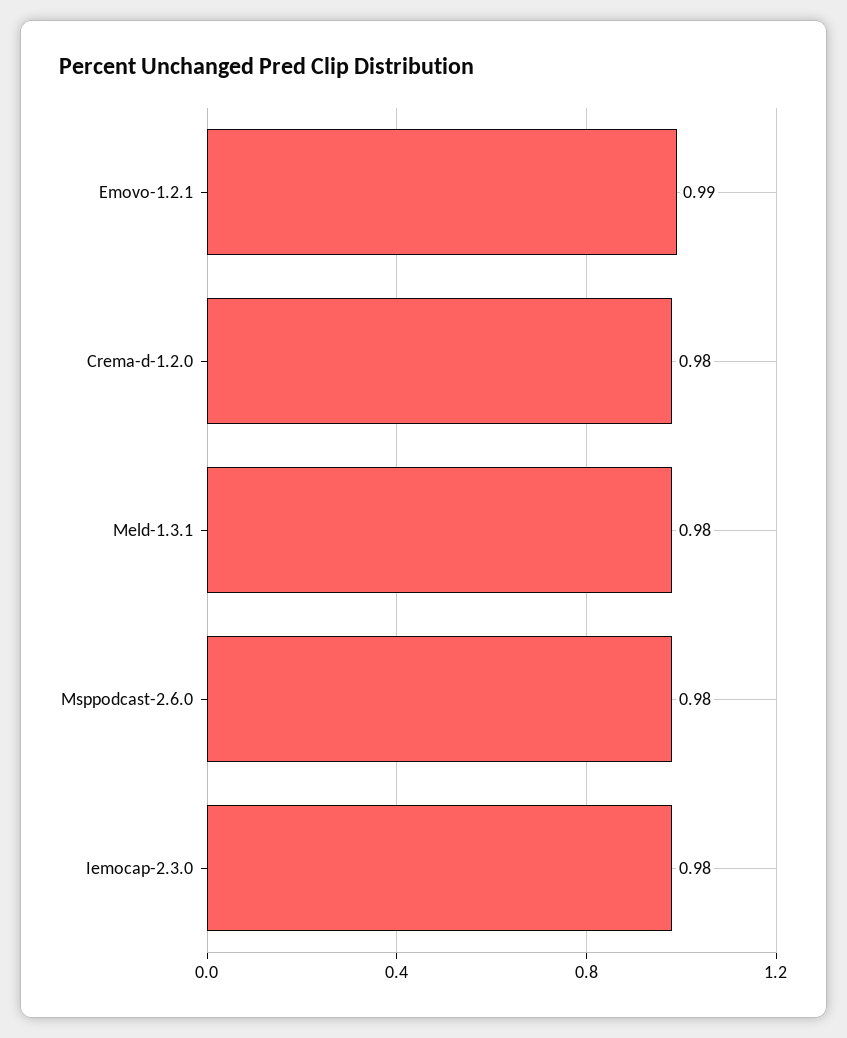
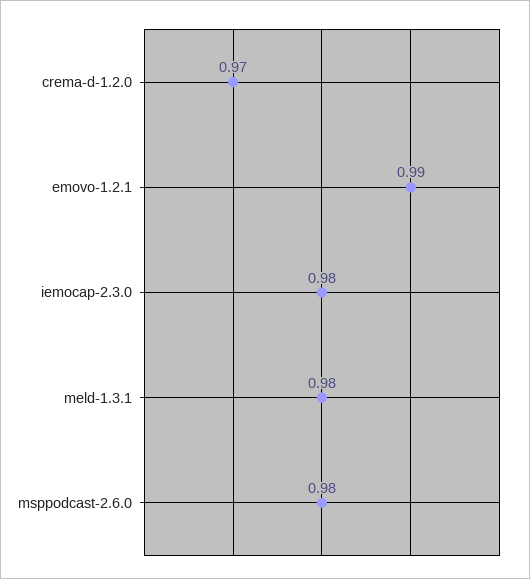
  {
    "Emovo-1.2.1": 0.99,
-   "Crema-d-1.2.0": 0.98,
+   "Crema-d-1.2.0": 0.97,
    "Meld-1.3.1": 0.98,
    "Msppodcast-2.6.0": 0.98,
    "Iemocap-2.3.0": 0.98
  }

